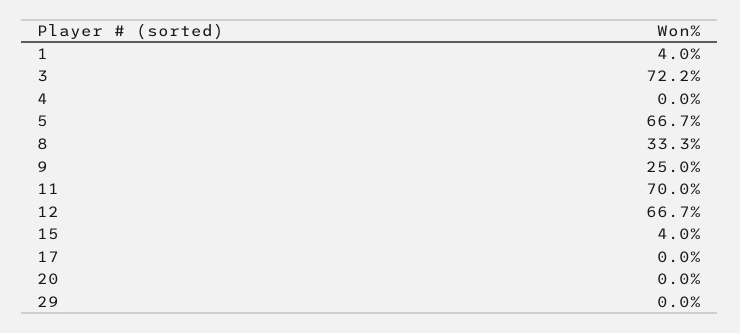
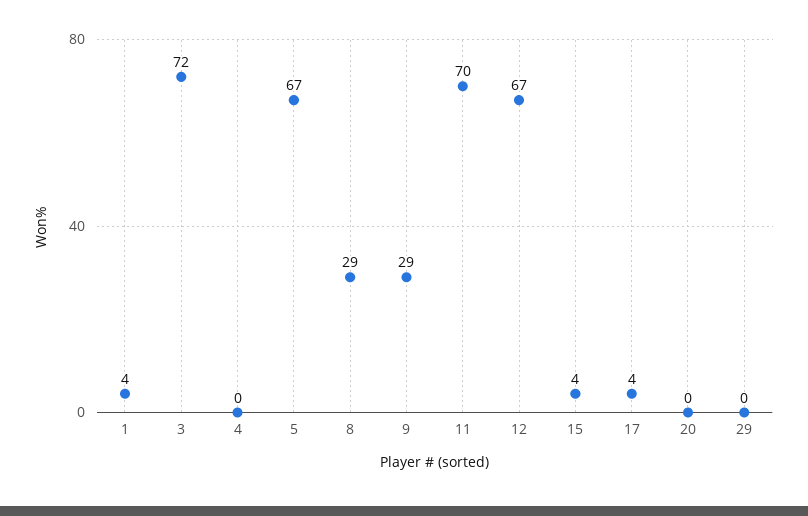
  {
    "1": 4,
    "3": 72.2,
    "4": 0,
    "5": 66.7,
-   "8": 33.3,
+   "8": 29,
-   "9": 25,
+   "9": 29,
    "11": 70,
    "12": 66.7,
    "15": 4,
-   "17": 0,
+   "17": 4,
    "20": 0,
    "29": 0
  }

